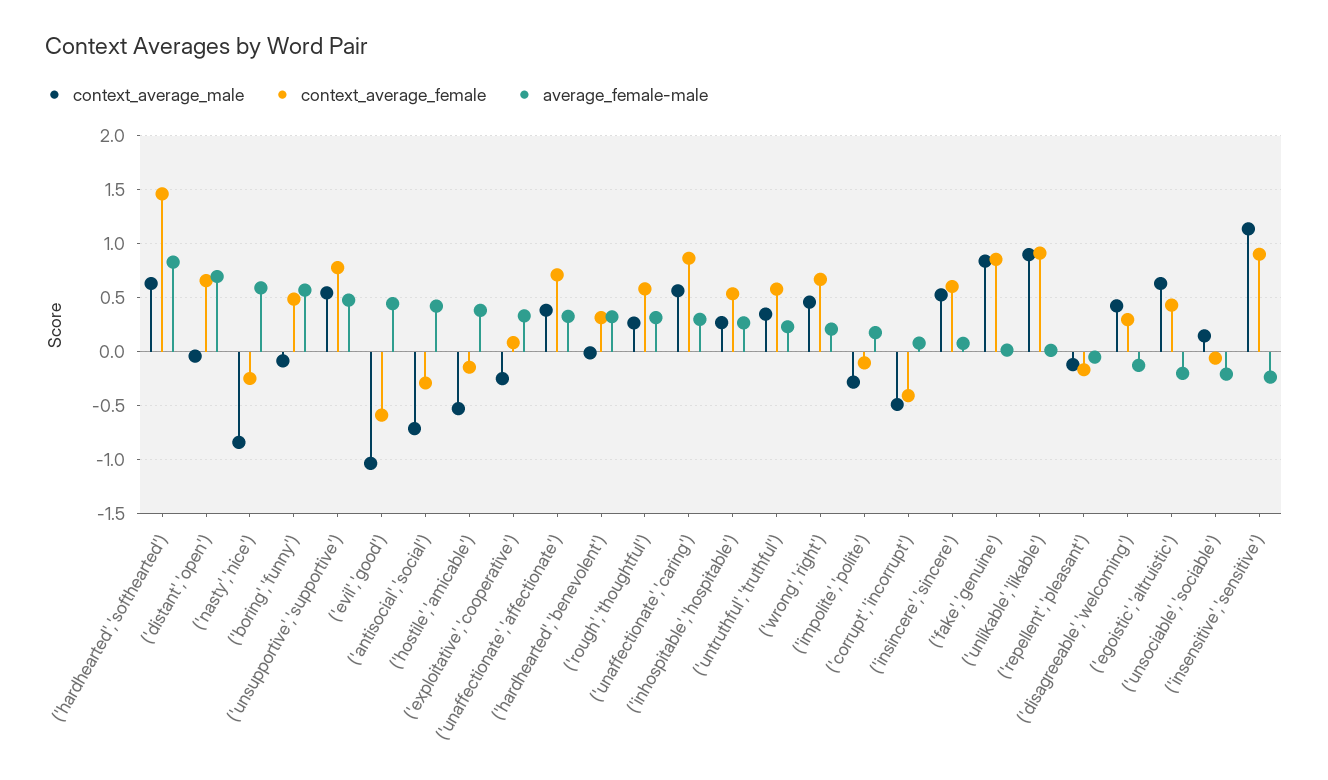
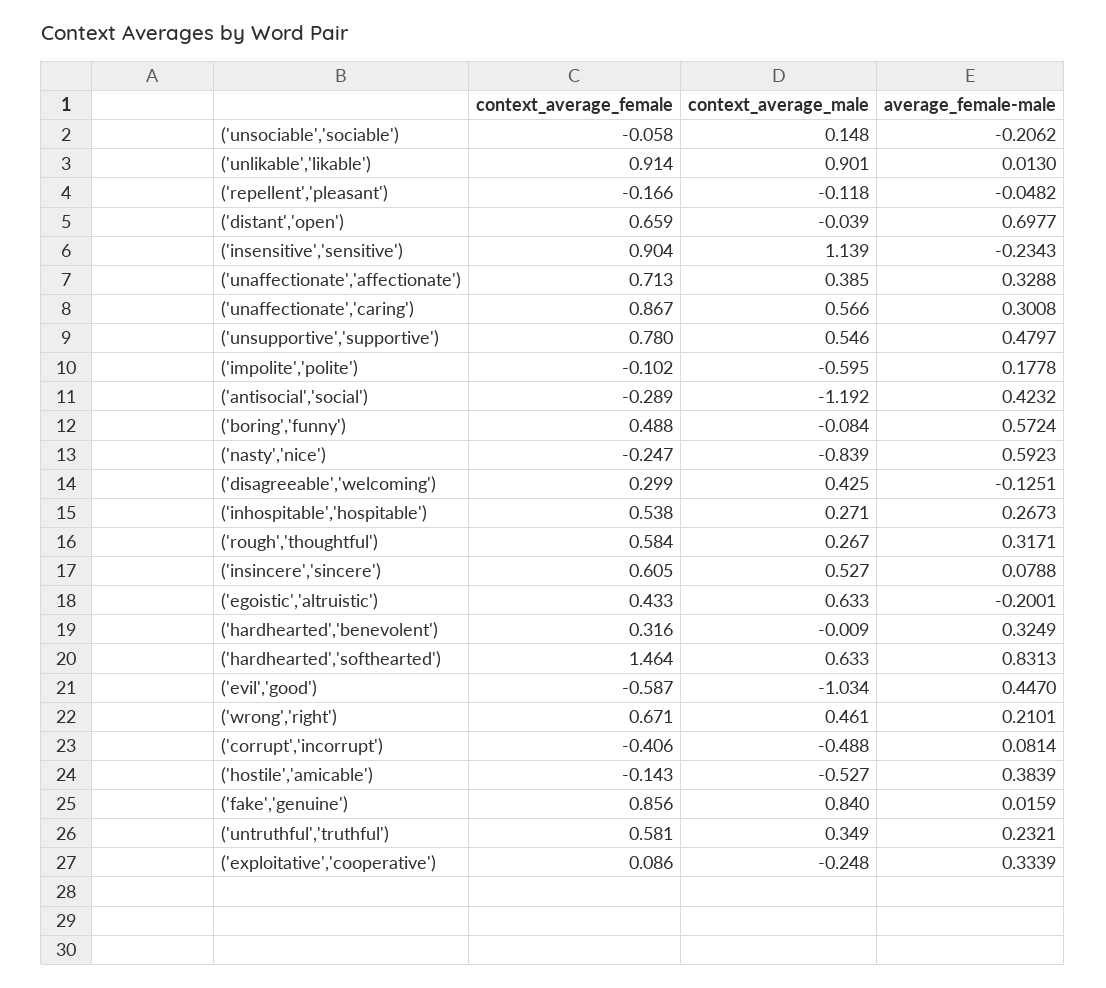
  {
    "context_average_male": {
      "('hardhearted','softhearted')": 0.633,
      "('distant','open')": -0.039,
      "('nasty','nice')": -0.839,
      "('boring','funny')": -0.084,
      "('unsupportive','supportive')": 0.546,
      "('evil','good')": -1.034,
-     "('antisocial','social')": -0.7,
+     "('antisocial','social')": -1.192,
      "('hostile','amicable')": -0.527,
      "('exploitative','cooperative')": -0.248,
      "('unaffectionate','affectionate')": 0.385,
      "('hardhearted','benevolent')": -0.009,
      "('rough','thoughtful')": 0.267,
      "('unaffectionate','caring')": 0.566,
      "('inhospitable','hospitable')": 0.271,
      "('untruthful','truthful')": 0.349,
      "('wrong','right')": 0.461,
-     "('impolite','polite')": -0.3,
+     "('impolite','polite')": -0.595,
      "('corrupt','incorrupt')": -0.488,
      "('insincere','sincere')": 0.527,
      "('fake','genuine')": 0.84,
      "('unlikable','likable')": 0.901,
      "('repellent','pleasant')": -0.118,
      "('disagreeable','welcoming')": 0.425,
      "('egoistic','altruistic')": 0.633,
      "('unsociable','sociable')": 0.148,
      "('insensitive','sensitive')": 1.139
    },
    "context_average_female": {
      "('hardhearted','softhearted')": 1.464,
      "('distant','open')": 0.659,
      "('nasty','nice')": -0.247,
      "('boring','funny')": 0.488,
      "('unsupportive','supportive')": 0.78,
      "('evil','good')": -0.587,
      "('antisocial','social')": -0.289,
      "('hostile','amicable')": -0.143,
      "('exploitative','cooperative')": 0.086,
      "('unaffectionate','affectionate')": 0.713,
      "('hardhearted','benevolent')": 0.316,
      "('rough','thoughtful')": 0.584,
      "('unaffectionate','caring')": 0.867,
      "('inhospitable','hospitable')": 0.538,
      "('untruthful','truthful')": 0.581,
      "('wrong','right')": 0.671,
      "('impolite','polite')": -0.102,
      "('corrupt','incorrupt')": -0.406,
      "('insincere','sincere')": 0.605,
      "('fake','genuine')": 0.856,
      "('unlikable','likable')": 0.914,
      "('repellent','pleasant')": -0.166,
      "('disagreeable','welcoming')": 0.299,
      "('egoistic','altruistic')": 0.433,
      "('unsociable','sociable')": -0.058,
      "('insensitive','sensitive')": 0.904
    },
    "average_female-male": {
      "('hardhearted','softhearted')": 0.8313,
      "('distant','open')": 0.6977,
      "('nasty','nice')": 0.5923,
      "('boring','funny')": 0.5724,
      "('unsupportive','supportive')": 0.4797,
      "('evil','good')": 0.447,
      "('antisocial','social')": 0.4232,
      "('hostile','amicable')": 0.3839,
      "('exploitative','cooperative')": 0.3339,
      "('unaffectionate','affectionate')": 0.3288,
      "('hardhearted','benevolent')": 0.3249,
      "('rough','thoughtful')": 0.3171,
      "('unaffectionate','caring')": 0.3008,
      "('inhospitable','hospitable')": 0.2673,
      "('untruthful','truthful')": 0.2321,
      "('wrong','right')": 0.2101,
      "('impolite','polite')": 0.1778,
      "('corrupt','incorrupt')": 0.0814,
      "('insincere','sincere')": 0.0788,
      "('fake','genuine')": 0.0159,
      "('unlikable','likable')": 0.013,
      "('repellent','pleasant')": -0.0482,
      "('disagreeable','welcoming')": -0.1251,
      "('egoistic','altruistic')": -0.2001,
      "('unsociable','sociable')": -0.2062,
      "('insensitive','sensitive')": -0.2343
    }
  }

